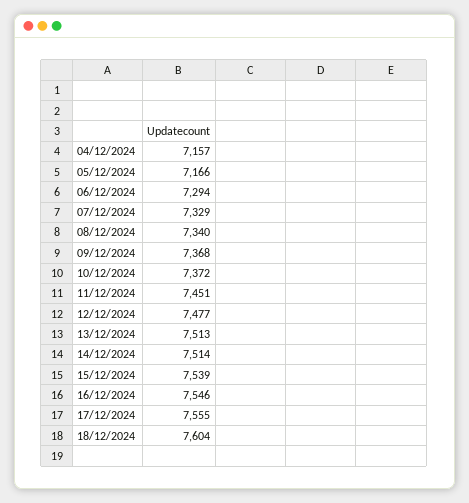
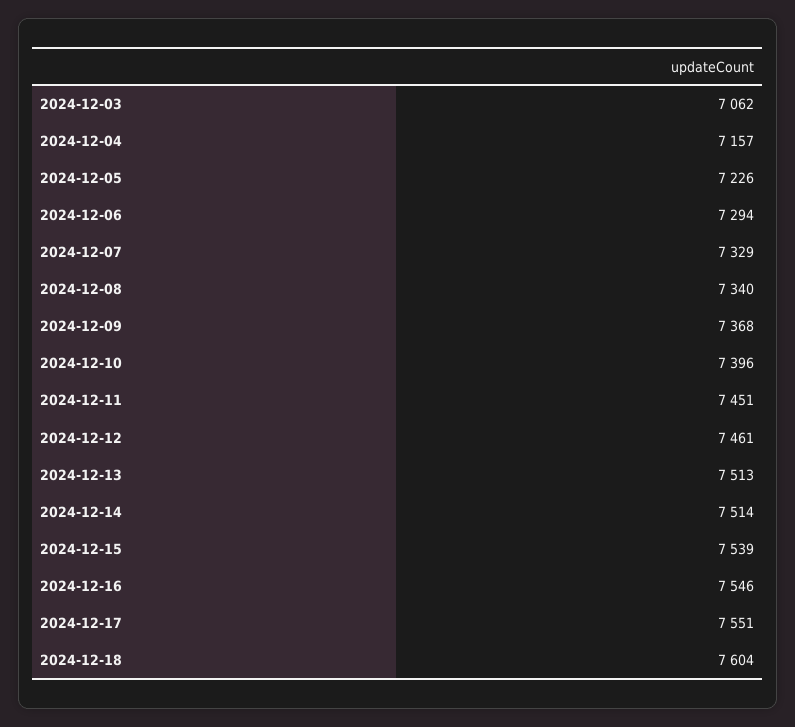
  {
    "04/12/2024": 7157,
-   "05/12/2024": 7166,
+   "05/12/2024": 7226,
    "06/12/2024": 7294,
    "07/12/2024": 7329,
    "08/12/2024": 7340,
    "09/12/2024": 7368,
-   "10/12/2024": 7372,
+   "10/12/2024": 7396,
    "11/12/2024": 7451,
-   "12/12/2024": 7477,
+   "12/12/2024": 7461,
    "13/12/2024": 7513,
    "14/12/2024": 7514,
    "15/12/2024": 7539,
    "16/12/2024": 7546,
-   "17/12/2024": 7555,
+   "17/12/2024": 7551,
-   "18/12/2024": 7604
+   "18/12/2024": 7604,
+   "2024-12-03": 7062
  }

